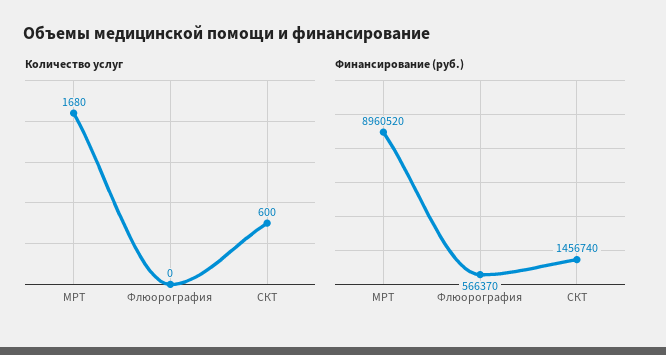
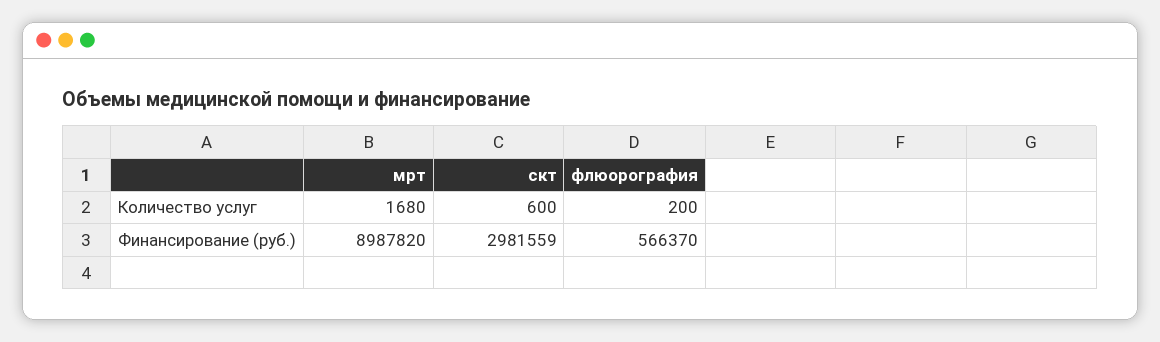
  {
    "Количество услуг": {
      "МРТ": 1680,
-     "Флюорография": 0,
+     "Флюорография": 200,
      "СКТ": 600
    },
    "Финансирование (руб.)": {
-     "МРТ": 8960520,
+     "МРТ": 8987820,
      "Флюорография": 566370,
-     "СКТ": 1456740
+     "СКТ": 2981559
    }
  }

